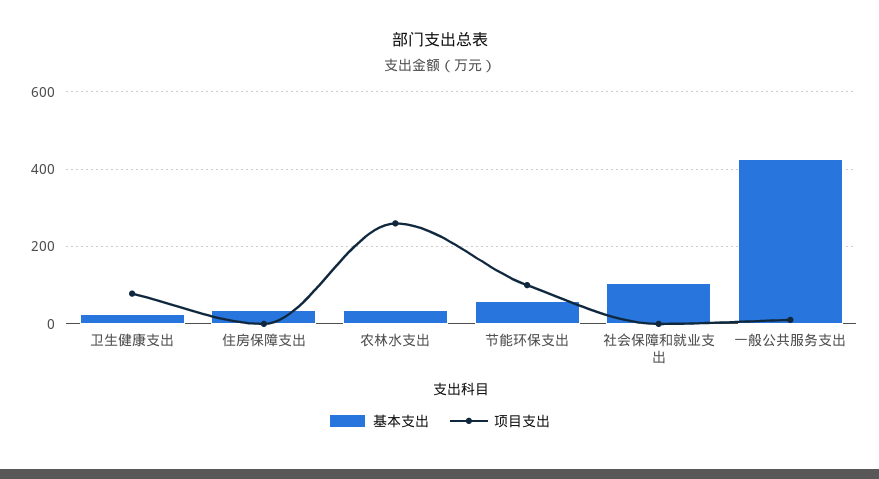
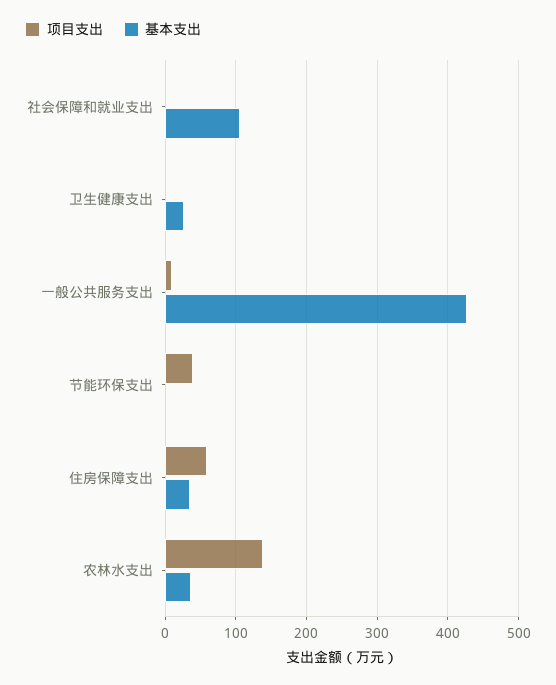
  {
    "基本支出": {
      "卫生健康支出": 30,
      "住房保障支出": 30,
      "农林水支出": 40,
-     "节能环保支出": 60,
+     "节能环保支出": 0,
      "社会保障和就业支出": 110,
      "一般公共服务支出": 430
    },
    "项目支出": {
-     "卫生健康支出": 80,
+     "卫生健康支出": 0,
-     "住房保障支出": 0,
+     "住房保障支出": 60,
-     "农林水支出": 260,
+     "农林水支出": 140,
-     "节能环保支出": 100,
+     "节能环保支出": 40,
      "社会保障和就业支出": 0,
      "一般公共服务支出": 10
    }
  }

